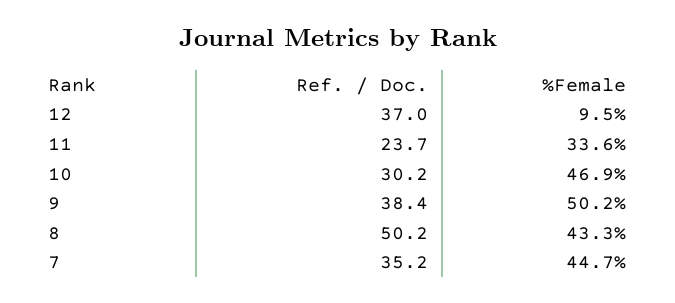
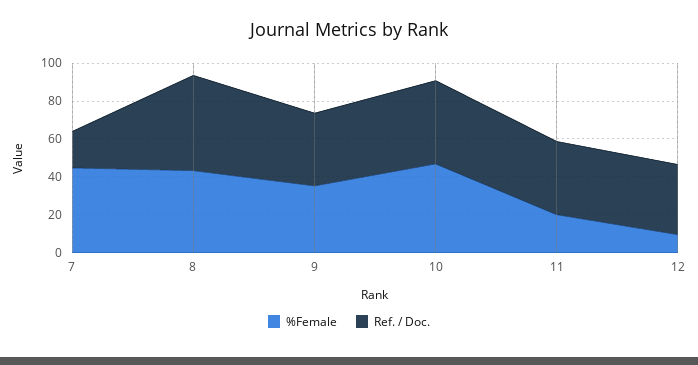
  {
    "Ref. / Doc.": {
      "12": 37,
-     "11": 23.7,
+     "11": 40,
-     "10": 30.2,
+     "10": 45,
      "9": 38.4,
      "8": 50.2,
-     "7": 35.2
+     "7": 20
    },
    "%Female": {
      "12": 9.5,
-     "11": 33.6,
+     "11": 20,
      "10": 46.9,
-     "9": 50.2,
+     "9": 35,
      "8": 43.3,
      "7": 44.7
    }
  }

